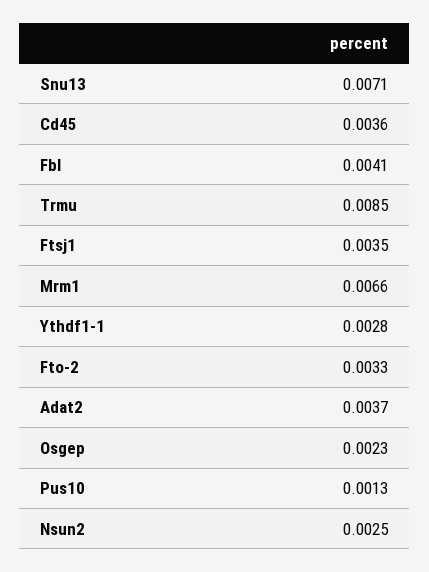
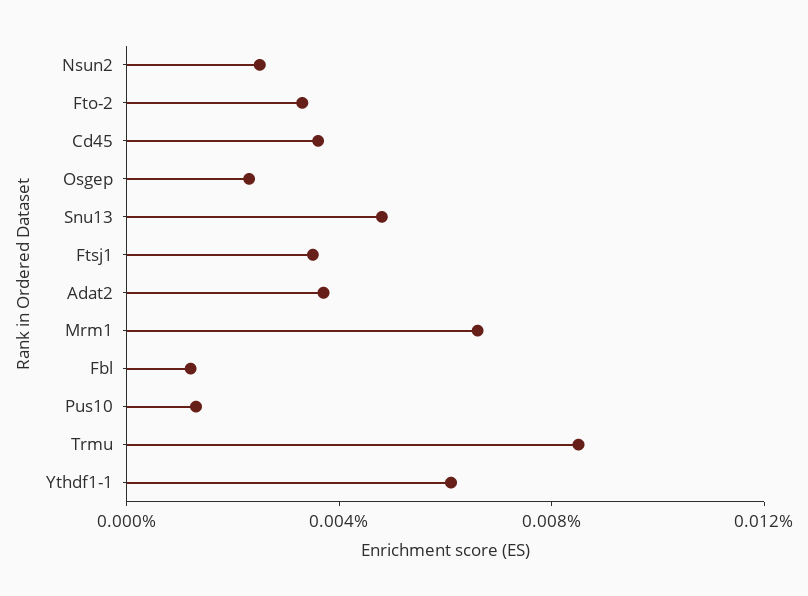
  {
-   "Snu13": 0.0071,
+   "Snu13": 0.005,
    "Cd45": 0.0036,
-   "Fbl": 0.0041,
+   "Fbl": 0.001,
    "Trmu": 0.0085,
    "Ftsj1": 0.0035,
    "Mrm1": 0.0066,
-   "Ythdf1-1": 0.0028,
+   "Ythdf1-1": 0.006,
    "Fto-2": 0.0033,
    "Adat2": 0.0037,
    "Osgep": 0.0023,
    "Pus10": 0.0013,
    "Nsun2": 0.0025
  }

